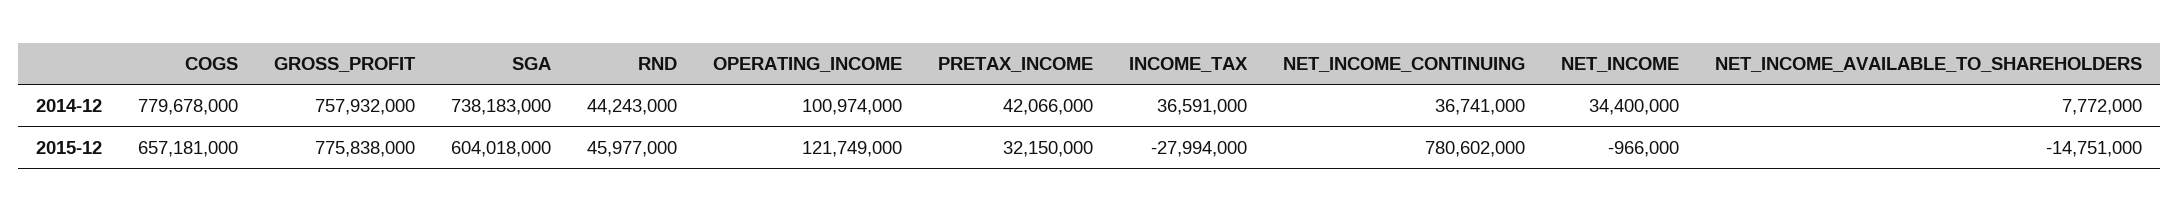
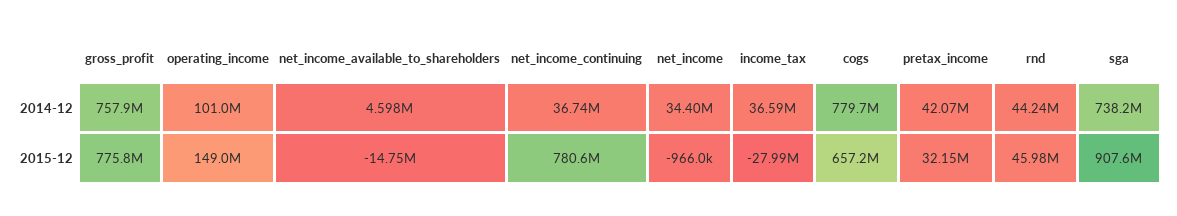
  {
    "COGS": {
      "2014-12": 779678000,
      "2015-12": 657181000
    },
    "GROSS_PROFIT": {
      "2014-12": 757932000,
      "2015-12": 775838000
    },
    "SGA": {
      "2014-12": 738183000,
-     "2015-12": 604018000
+     "2015-12": 907600000
    },
    "RND": {
      "2014-12": 44243000,
      "2015-12": 45977000
    },
    "OPERATING_INCOME": {
      "2014-12": 100974000,
-     "2015-12": 121749000
+     "2015-12": 149000000
    },
    "PRETAX_INCOME": {
      "2014-12": 42066000,
      "2015-12": 32150000
    },
    "INCOME_TAX": {
      "2014-12": 36591000,
      "2015-12": -27994000
    },
    "NET_INCOME_CONTINUING": {
      "2014-12": 36741000,
      "2015-12": 780602000
    },
    "NET_INCOME": {
      "2014-12": 34400000,
      "2015-12": -966000
    },
    "NET_INCOME_AVAILABLE_TO_SHAREHOLDERS": {
-     "2014-12": 7772000,
+     "2014-12": 4598000,
      "2015-12": -14751000
    }
  }

